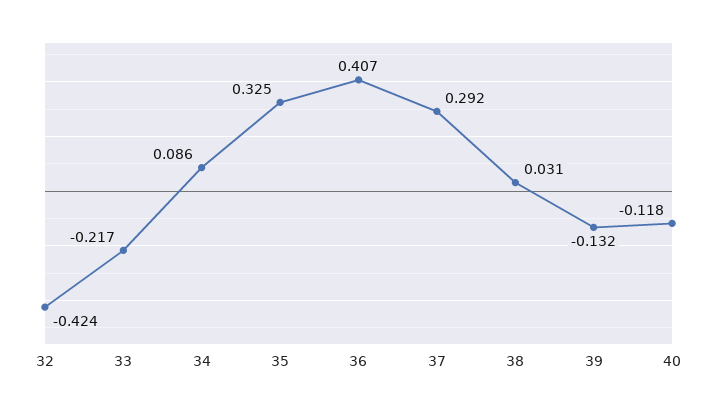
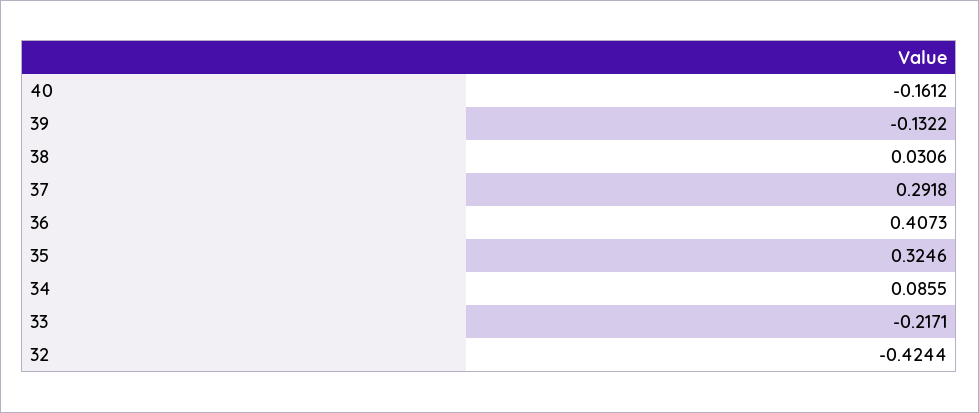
  {
    "32": -0.4244,
    "33": -0.2171,
    "34": 0.0855,
    "35": 0.3246,
    "36": 0.4073,
    "37": 0.2918,
    "38": 0.0306,
    "39": -0.1322,
-   "40": -0.118
+   "40": -0.1612
  }

